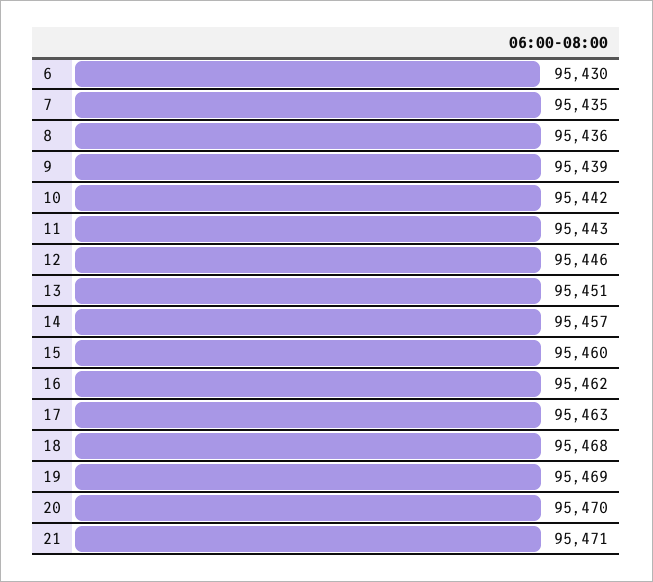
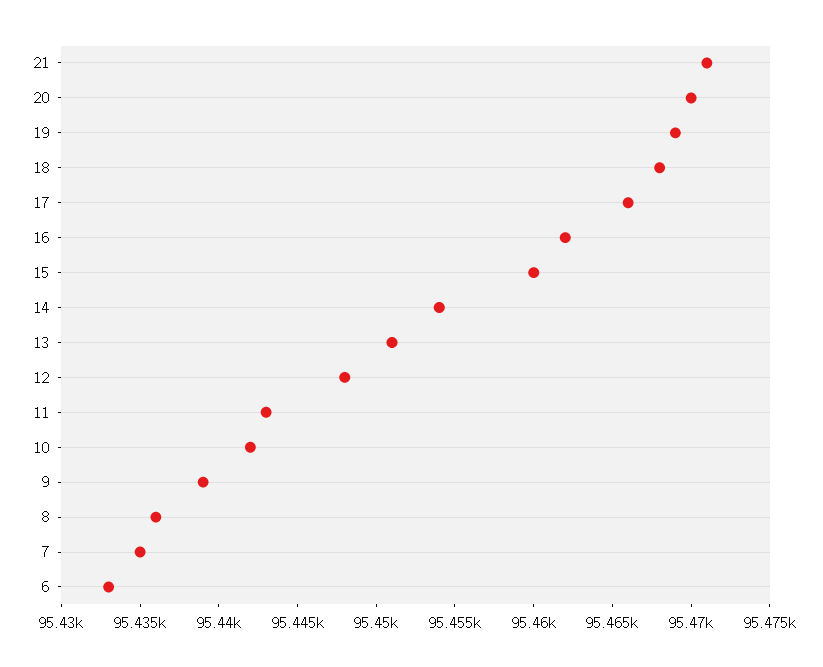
  {
-   "6": 95430,
+   "6": 95433,
    "7": 95435,
    "8": 95436,
    "9": 95439,
    "10": 95442,
    "11": 95443,
-   "12": 95446,
+   "12": 95448,
    "13": 95451,
-   "14": 95457,
+   "14": 95454,
    "15": 95460,
    "16": 95462,
-   "17": 95463,
+   "17": 95466,
    "18": 95468,
    "19": 95469,
    "20": 95470,
    "21": 95471
  }

